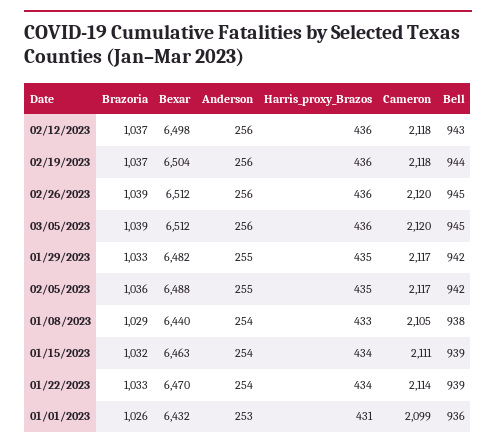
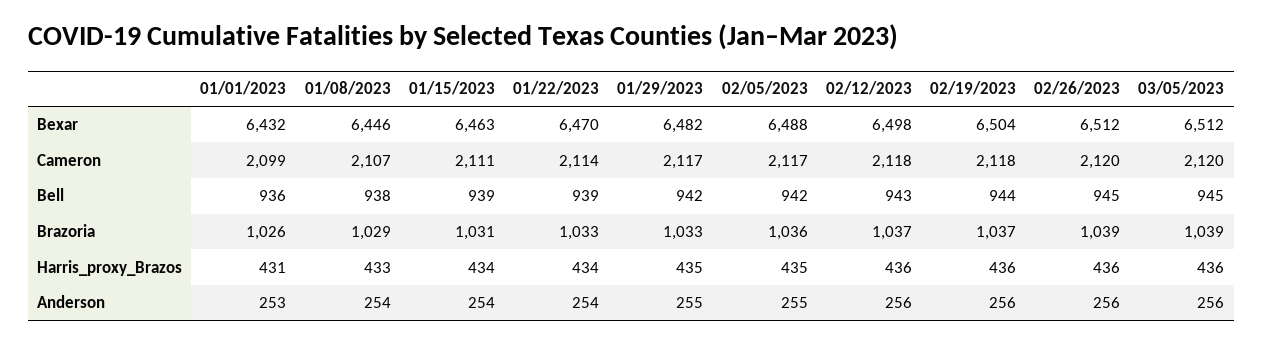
  {
    "Brazoria": {
      "02/12/2023": 1037,
      "02/19/2023": 1037,
      "02/26/2023": 1039,
      "03/05/2023": 1039,
      "01/29/2023": 1033,
      "02/05/2023": 1036,
      "01/08/2023": 1029,
-     "01/15/2023": 1032,
+     "01/15/2023": 1031,
      "01/22/2023": 1033,
      "01/01/2023": 1026
    },
    "Bexar": {
      "02/12/2023": 6498,
      "02/19/2023": 6504,
      "02/26/2023": 6512,
      "03/05/2023": 6512,
      "01/29/2023": 6482,
      "02/05/2023": 6488,
-     "01/08/2023": 6440,
+     "01/08/2023": 6446,
      "01/15/2023": 6463,
      "01/22/2023": 6470,
      "01/01/2023": 6432
    },
    "Anderson": {
      "02/12/2023": 256,
      "02/19/2023": 256,
      "02/26/2023": 256,
      "03/05/2023": 256,
      "01/29/2023": 255,
      "02/05/2023": 255,
      "01/08/2023": 254,
      "01/15/2023": 254,
      "01/22/2023": 254,
      "01/01/2023": 253
    },
    "Harris_proxy_Brazos": {
      "02/12/2023": 436,
      "02/19/2023": 436,
      "02/26/2023": 436,
      "03/05/2023": 436,
      "01/29/2023": 435,
      "02/05/2023": 435,
      "01/08/2023": 433,
      "01/15/2023": 434,
      "01/22/2023": 434,
      "01/01/2023": 431
    },
    "Cameron": {
      "02/12/2023": 2118,
      "02/19/2023": 2118,
      "02/26/2023": 2120,
      "03/05/2023": 2120,
      "01/29/2023": 2117,
      "02/05/2023": 2117,
-     "01/08/2023": 2105,
+     "01/08/2023": 2107,
      "01/15/2023": 2111,
      "01/22/2023": 2114,
      "01/01/2023": 2099
    },
    "Bell": {
      "02/12/2023": 943,
      "02/19/2023": 944,
      "02/26/2023": 945,
      "03/05/2023": 945,
      "01/29/2023": 942,
      "02/05/2023": 942,
      "01/08/2023": 938,
      "01/15/2023": 939,
      "01/22/2023": 939,
      "01/01/2023": 936
    }
  }

